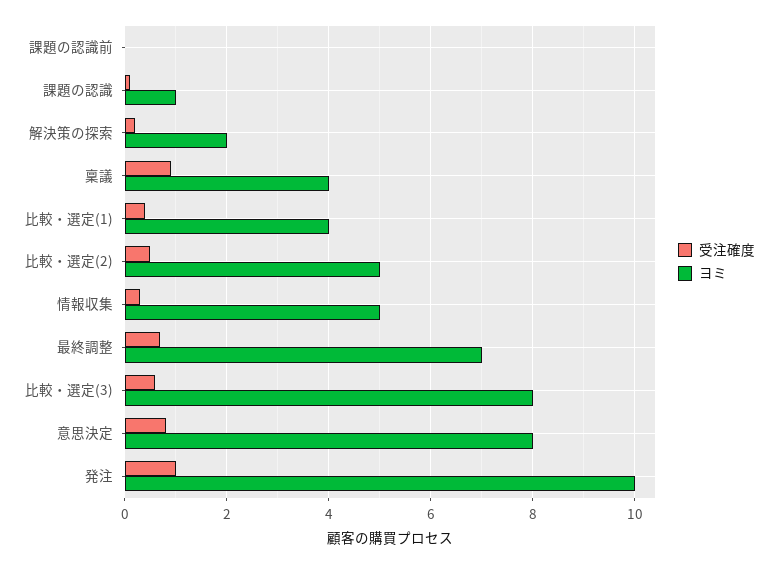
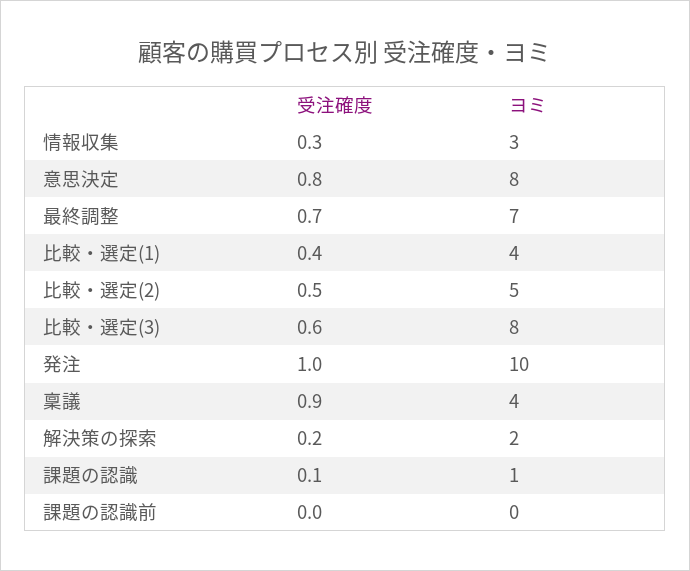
  {
    "受注確度": {
      "課題の認識前": 0,
      "課題の認識": 0.1,
      "解決策の探索": 0.2,
      "稟議": 0.9,
      "比較・選定(1)": 0.4,
      "比較・選定(2)": 0.5,
      "情報収集": 0.3,
      "最終調整": 0.7,
      "比較・選定(3)": 0.6,
      "意思決定": 0.8,
      "発注": 1
    },
    "ヨミ": {
      "課題の認識前": 0,
      "課題の認識": 1,
      "解決策の探索": 2,
      "稟議": 4,
      "比較・選定(1)": 4,
      "比較・選定(2)": 5,
-     "情報収集": 5,
+     "情報収集": 3,
      "最終調整": 7,
      "比較・選定(3)": 8,
      "意思決定": 8,
      "発注": 10
    }
  }

